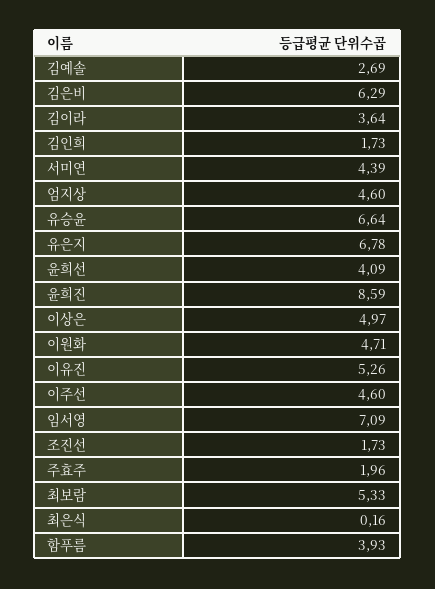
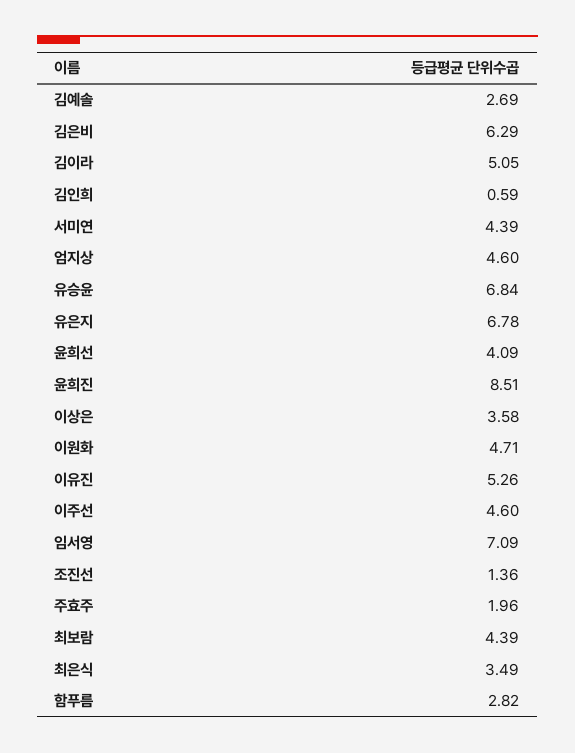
  {
    "김예솔": 2.69,
    "김은비": 6.29,
-   "김이라": 3.64,
+   "김이라": 5.05,
-   "김인희": 1.73,
+   "김인희": 0.59,
    "서미연": 4.39,
    "엄지상": 4.6,
-   "유승윤": 6.64,
+   "유승윤": 6.84,
    "유은지": 6.78,
    "윤희선": 4.09,
-   "윤희진": 8.59,
+   "윤희진": 8.51,
-   "이상은": 4.97,
+   "이상은": 3.58,
    "이원화": 4.71,
    "이유진": 5.26,
    "이주선": 4.6,
    "임서영": 7.09,
-   "조진선": 1.73,
+   "조진선": 1.36,
    "주효주": 1.96,
-   "최보람": 5.33,
+   "최보람": 4.39,
-   "최은식": 0.16,
+   "최은식": 3.49,
-   "함푸름": 3.93
+   "함푸름": 2.82
  }

